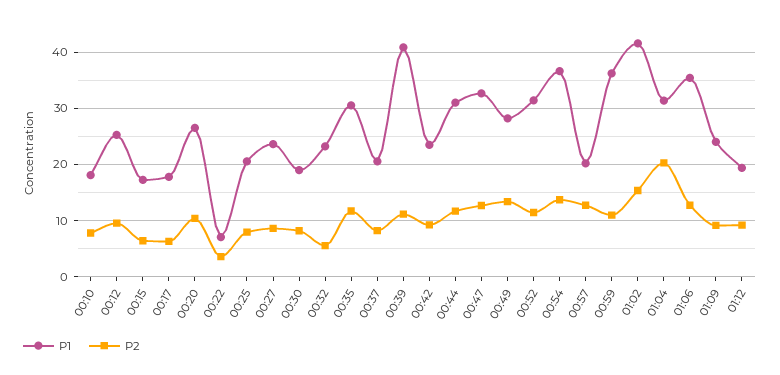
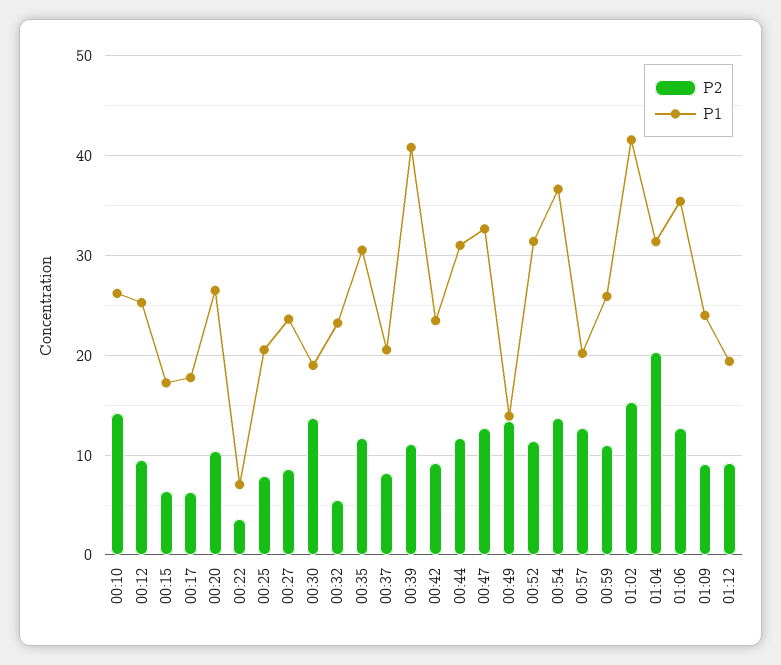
  {
    "P1": {
-     "00:10": 18,
+     "00:10": 26,
      "00:12": 25,
      "00:15": 17,
      "00:17": 18,
      "00:20": 27,
      "00:22": 7,
      "00:25": 21,
      "00:27": 24,
      "00:30": 19,
      "00:32": 23,
      "00:35": 31,
      "00:37": 21,
      "00:39": 41,
      "00:42": 23,
      "00:44": 31,
      "00:47": 33,
-     "00:49": 28,
+     "00:49": 14,
      "00:52": 31,
      "00:54": 37,
      "00:57": 20,
-     "00:59": 36,
+     "00:59": 26,
      "01:02": 42,
      "01:04": 31,
      "01:06": 35,
      "01:09": 24,
      "01:12": 19
    },
    "P2": {
-     "00:10": 8,
+     "00:10": 14,
      "00:12": 10,
      "00:15": 6,
      "00:17": 6,
      "00:20": 10,
      "00:22": 4,
      "00:25": 8,
      "00:27": 9,
-     "00:30": 8,
+     "00:30": 14,
      "00:32": 6,
      "00:35": 12,
      "00:37": 8,
      "00:39": 11,
      "00:42": 9,
      "00:44": 12,
      "00:47": 13,
      "00:49": 13,
      "00:52": 11,
      "00:54": 14,
      "00:57": 13,
      "00:59": 11,
      "01:02": 15,
      "01:04": 20,
      "01:06": 13,
      "01:09": 9,
      "01:12": 9
    }
  }

